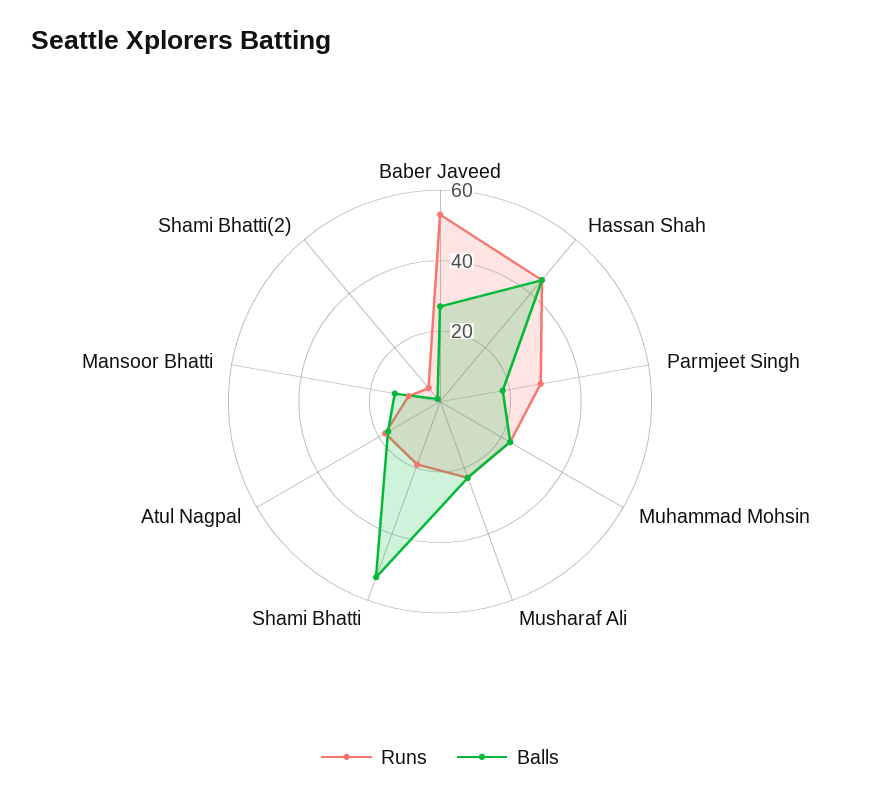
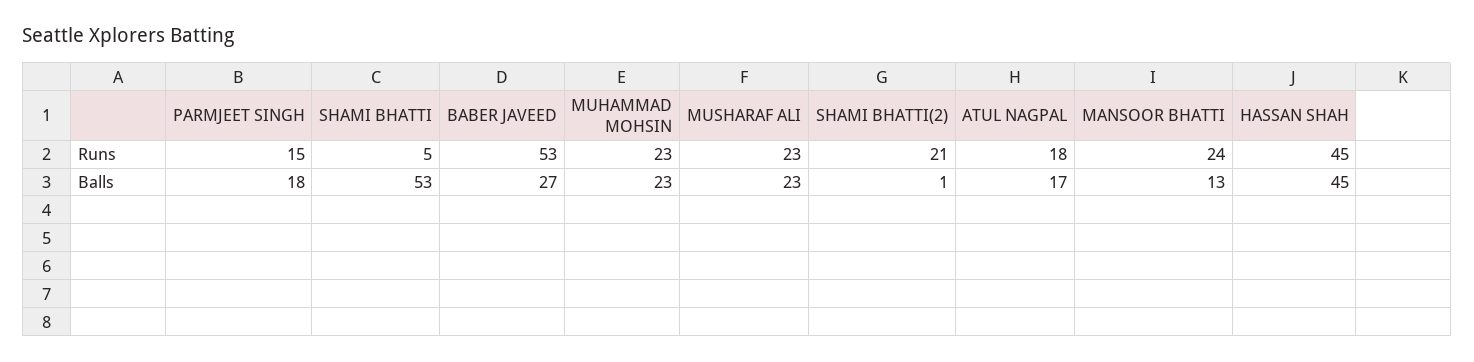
  {
    "Runs": {
      "Baber Javeed": 53,
      "Hassan Shah": 45,
-     "Parmjeet Singh": 30,
+     "Parmjeet Singh": 15,
      "Muhammad Mohsin": 23,
      "Musharaf Ali": 23,
-     "Shami Bhatti": 20,
+     "Shami Bhatti": 5,
      "Atul Nagpal": 18,
-     "Mansoor Bhatti": 10,
+     "Mansoor Bhatti": 24,
-     "Shami Bhatti(2)": 5
+     "Shami Bhatti(2)": 21
    },
    "Balls": {
      "Baber Javeed": 27,
      "Hassan Shah": 45,
      "Parmjeet Singh": 18,
      "Muhammad Mohsin": 23,
      "Musharaf Ali": 23,
      "Shami Bhatti": 53,
      "Atul Nagpal": 17,
      "Mansoor Bhatti": 13,
      "Shami Bhatti(2)": 1
    }
  }

